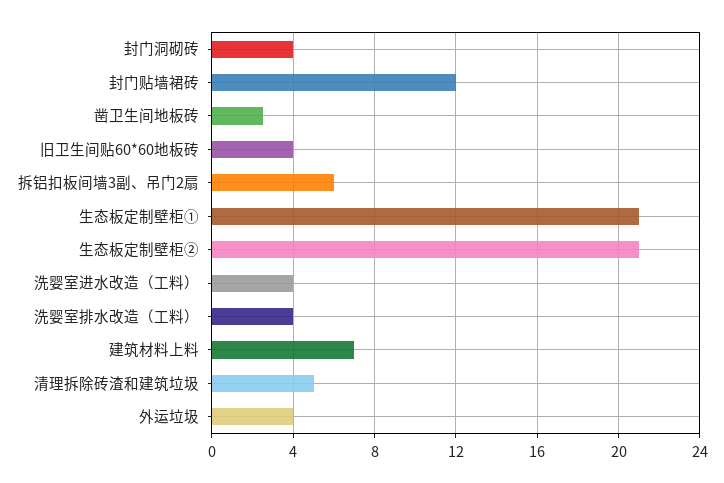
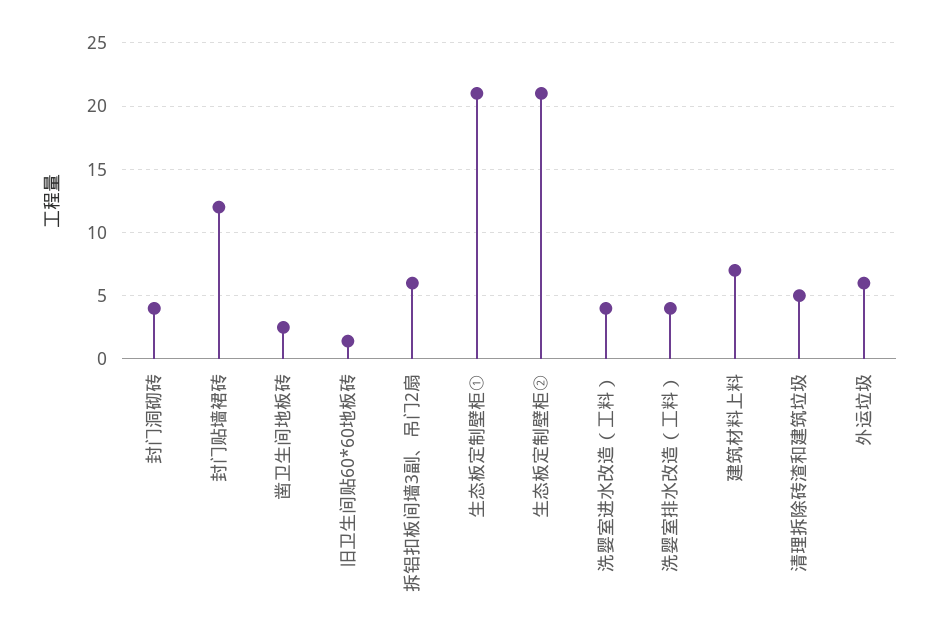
  {
    "封门洞砌砖": 4,
    "封门贴墙裙砖": 12,
    "凿卫生间地板砖": 2.5,
-   "旧卫生间贴60*60地板砖": 4,
+   "旧卫生间贴60*60地板砖": 1.5,
    "拆铝扣板间墙3副、吊门2扇": 6,
    "生态板定制壁柜①": 21,
    "生态板定制壁柜②": 21,
    "洗婴室进水改造（工料）": 4,
    "洗婴室排水改造（工料）": 4,
    "建筑材料上料": 7,
    "清理拆除砖渣和建筑垃圾": 5,
-   "外运垃圾": 4
+   "外运垃圾": 6
  }

